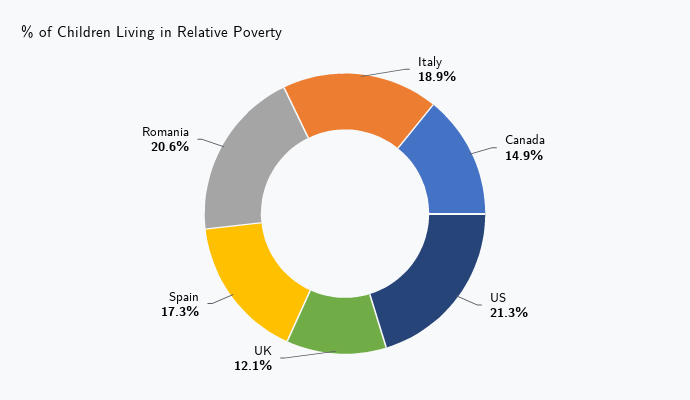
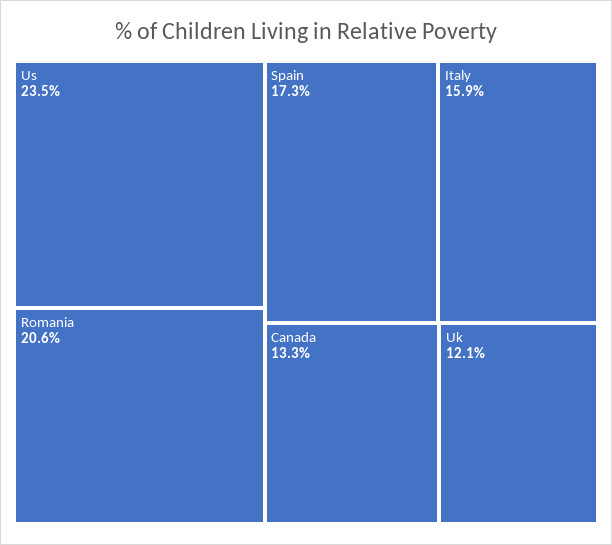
  {
-   "Italy": 18.9,
+   "Italy": 15.9,
-   "Canada": 14.9,
+   "Canada": 13.3,
-   "US": 21.3,
+   "US": 23.5,
    "UK": 12.1,
    "Spain": 17.3,
    "Romania": 20.6
  }

